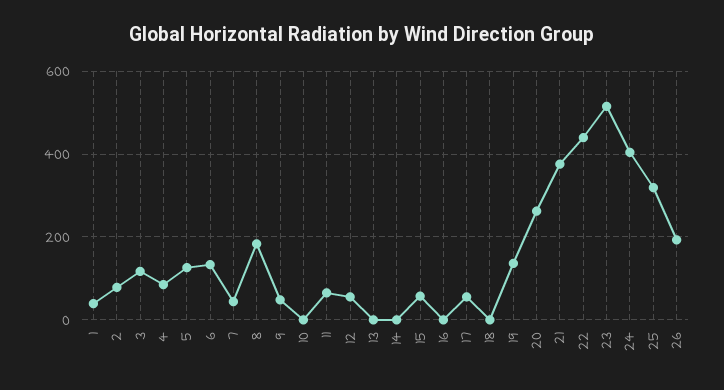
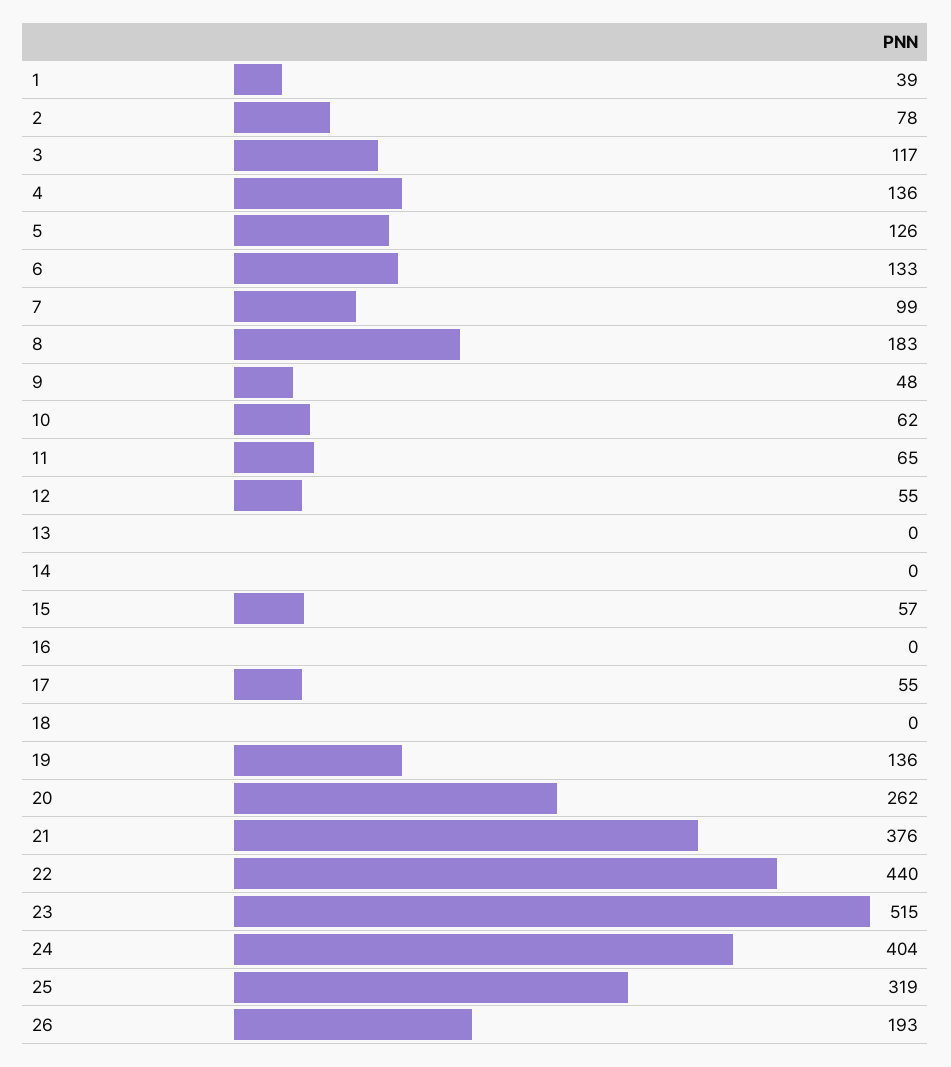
  {
    "1": 39,
    "2": 78,
    "3": 117,
-   "4": 80,
+   "4": 136,
    "5": 126,
    "6": 133,
-   "7": 40,
+   "7": 99,
    "8": 183,
    "9": 48,
-   "10": 0,
+   "10": 62,
    "11": 65,
    "12": 55,
    "13": 0,
    "14": 0,
    "15": 57,
    "16": 0,
    "17": 55,
    "18": 0,
    "19": 136,
    "20": 262,
    "21": 376,
    "22": 440,
    "23": 515,
    "24": 404,
    "25": 319,
    "26": 193
  }

